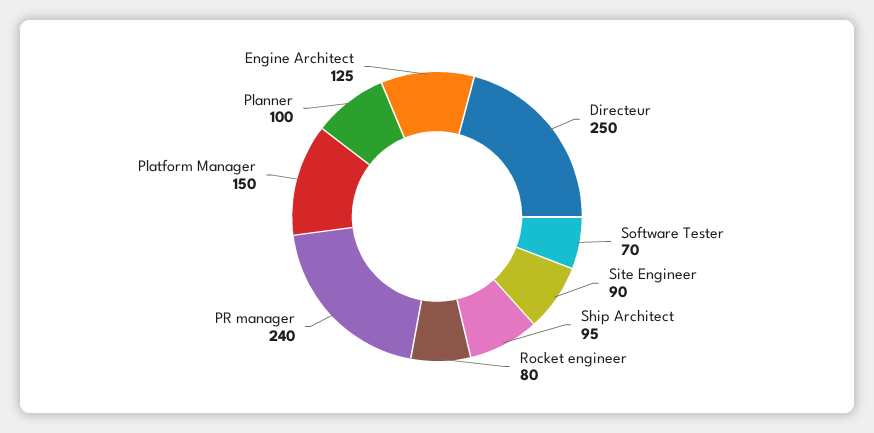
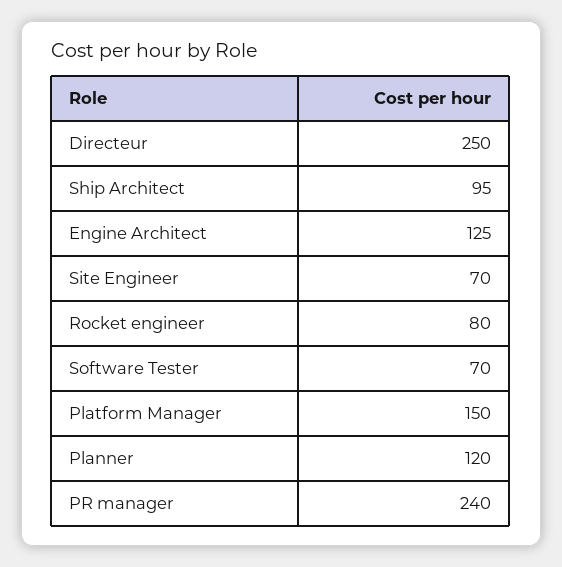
  {
    "Directeur": 250,
    "Software Tester": 70,
-   "Site Engineer": 90,
+   "Site Engineer": 70,
    "Ship Architect": 95,
    "Rocket engineer": 80,
    "PR manager": 240,
    "Platform Manager": 150,
-   "Planner": 100,
+   "Planner": 120,
    "Engine Architect": 125
  }

